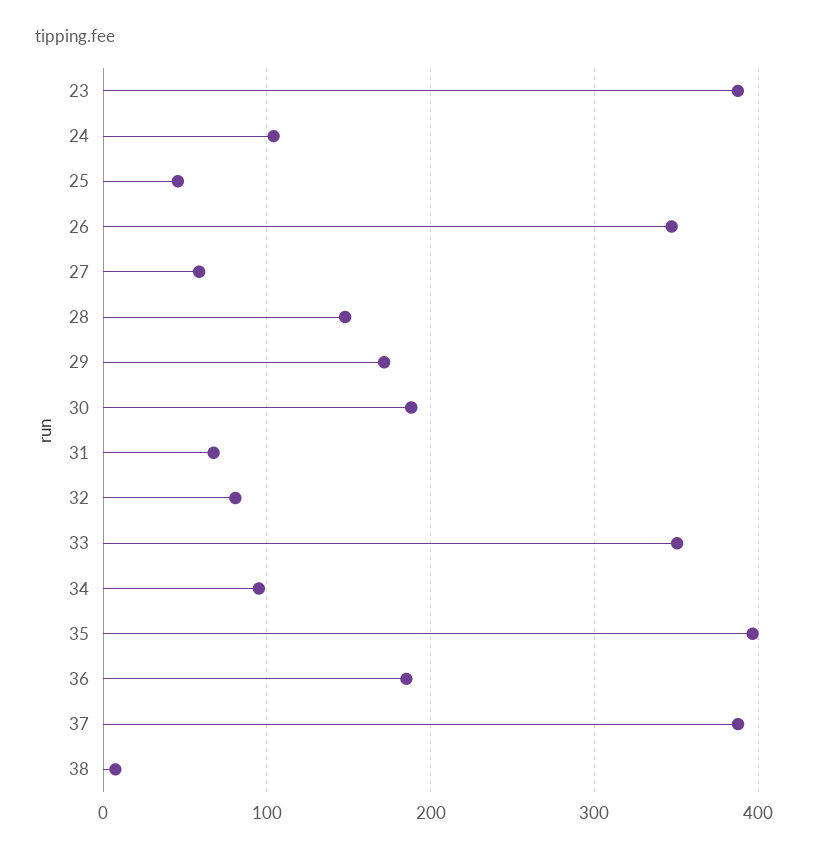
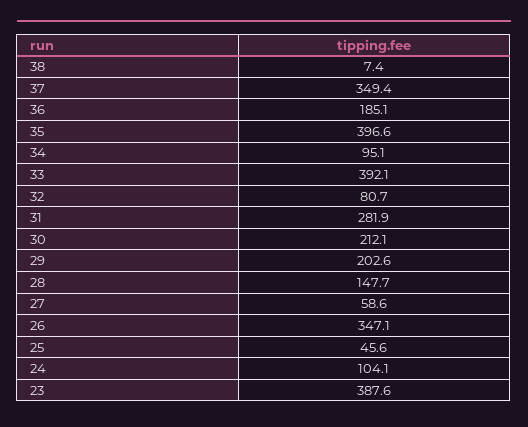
  {
    "23": 387.6,
    "24": 104.1,
    "25": 45.6,
    "26": 347.1,
    "27": 58.6,
    "28": 147.7,
-   "29": 170,
+   "29": 202.6,
-   "30": 190,
+   "30": 212.1,
-   "31": 70,
+   "31": 281.9,
    "32": 80.7,
-   "33": 350,
+   "33": 392.1,
    "34": 95.1,
    "35": 396.6,
    "36": 185.1,
-   "37": 390,
+   "37": 349.4,
    "38": 7.4
  }

